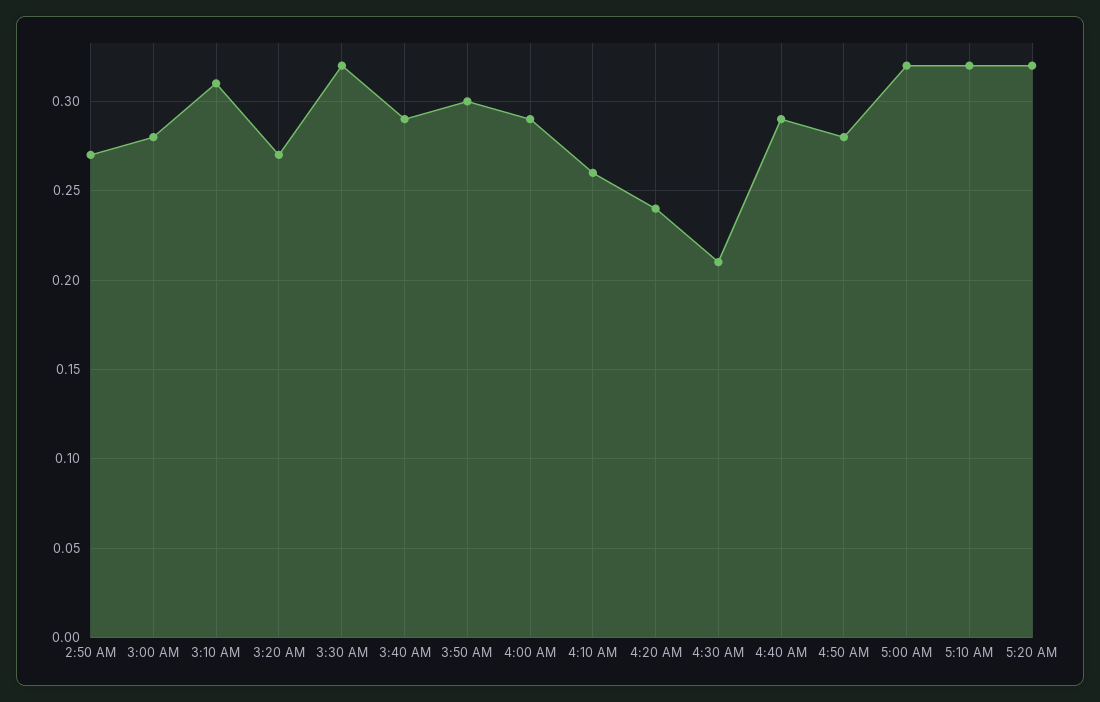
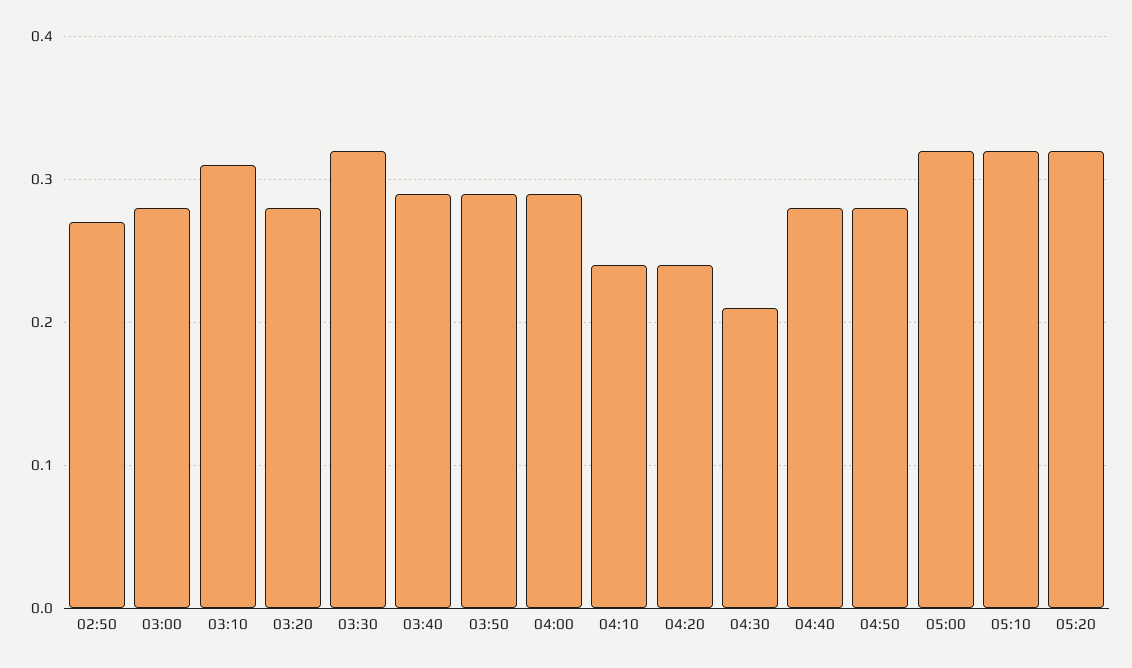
  {
    "2:50 AM": 0.27,
    "3:00 AM": 0.28,
    "3:10 AM": 0.31,
-   "3:20 AM": 0.27,
+   "3:20 AM": 0.28,
    "3:30 AM": 0.32,
    "3:40 AM": 0.29,
-   "3:50 AM": 0.3,
+   "3:50 AM": 0.29,
    "4:00 AM": 0.29,
-   "4:10 AM": 0.26,
+   "4:10 AM": 0.24,
    "4:20 AM": 0.24,
    "4:30 AM": 0.21,
-   "4:40 AM": 0.29,
+   "4:40 AM": 0.28,
    "4:50 AM": 0.28,
    "5:00 AM": 0.32,
    "5:10 AM": 0.32,
    "5:20 AM": 0.32
  }

